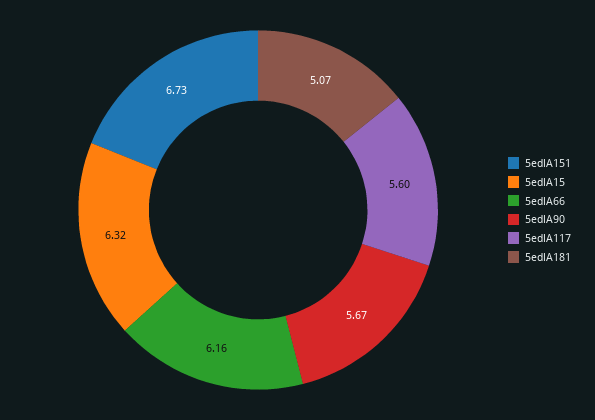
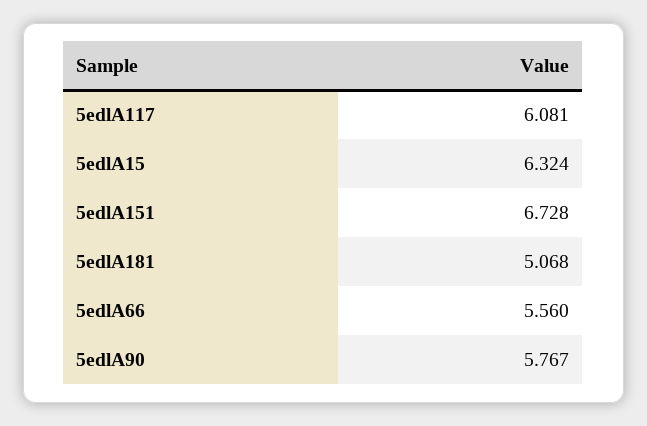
  {
    "5edlA151": 6.728,
    "5edlA15": 6.324,
-   "5edlA66": 6.16,
+   "5edlA66": 5.56,
-   "5edlA90": 5.67,
+   "5edlA90": 5.767,
-   "5edlA117": 5.6,
+   "5edlA117": 6.081,
    "5edlA181": 5.068
  }

